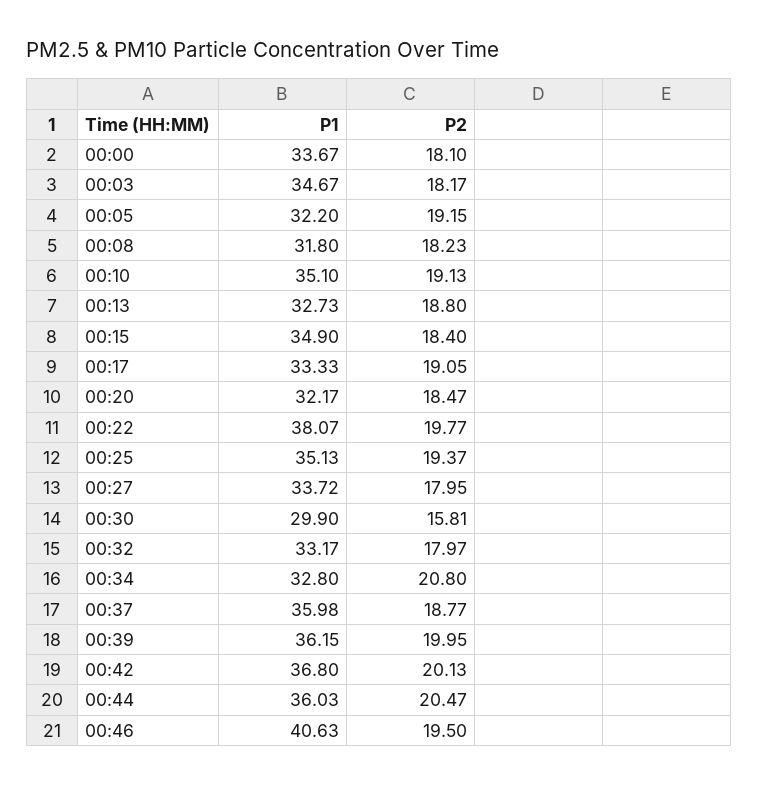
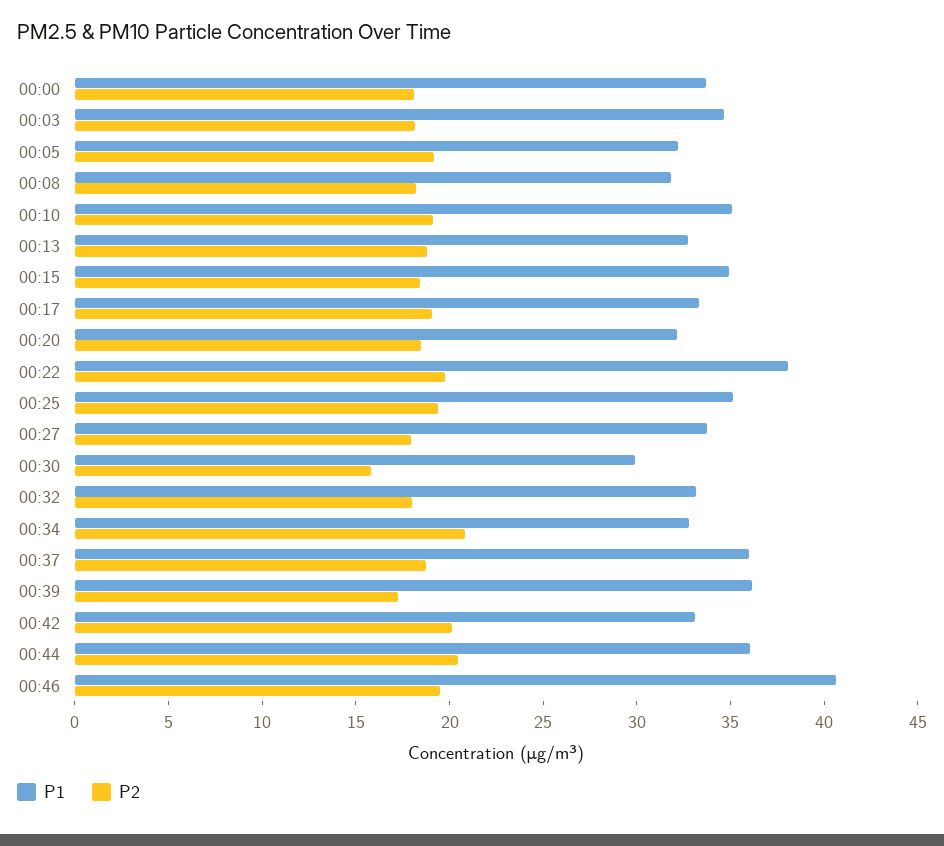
  {
    "P1": {
      "00:00": 33.67,
      "00:03": 34.67,
      "00:05": 32.2,
      "00:08": 31.8,
      "00:10": 35.1,
      "00:13": 32.73,
      "00:15": 34.9,
      "00:17": 33.33,
      "00:20": 32.17,
      "00:22": 38.07,
      "00:25": 35.13,
      "00:27": 33.72,
      "00:30": 29.9,
      "00:32": 33.17,
      "00:34": 32.8,
      "00:37": 35.98,
      "00:39": 36.15,
-     "00:42": 36.8,
+     "00:42": 33,
      "00:44": 36.03,
      "00:46": 40.63
    },
    "P2": {
      "00:00": 18.1,
      "00:03": 18.17,
      "00:05": 19.15,
      "00:08": 18.23,
      "00:10": 19.13,
      "00:13": 18.8,
      "00:15": 18.4,
      "00:17": 19.05,
      "00:20": 18.47,
      "00:22": 19.77,
      "00:25": 19.37,
      "00:27": 17.95,
      "00:30": 15.81,
      "00:32": 17.97,
      "00:34": 20.8,
      "00:37": 18.77,
-     "00:39": 19.95,
+     "00:39": 17,
      "00:42": 20.13,
      "00:44": 20.47,
      "00:46": 19.5
    }
  }

